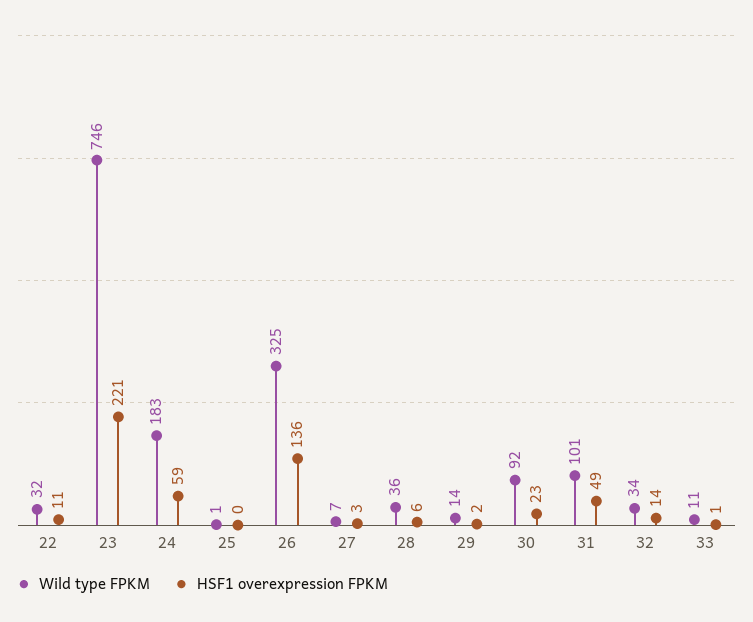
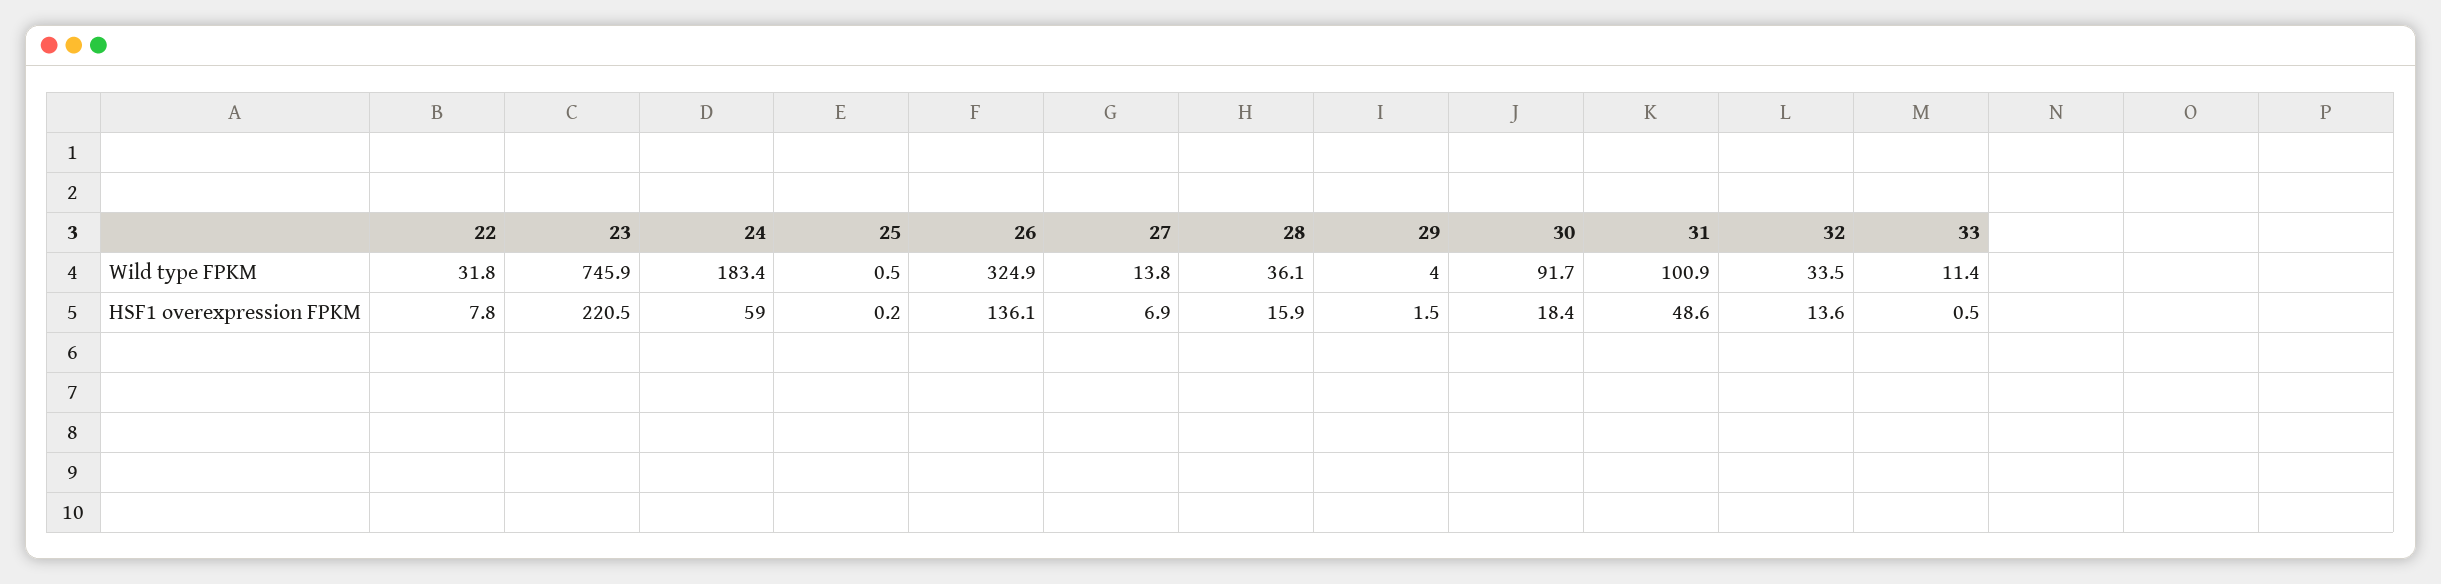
  {
    "Wild type FPKM": {
      "22": 31.8,
      "23": 745.9,
      "24": 183.4,
      "25": 0.5,
      "26": 324.9,
-     "27": 7,
+     "27": 13.8,
      "28": 36.1,
-     "29": 14,
+     "29": 4,
      "30": 91.7,
      "31": 100.9,
      "32": 33.5,
      "33": 11.4
    },
    "HSF1 overexpression FPKM": {
-     "22": 11,
+     "22": 7.8,
      "23": 220.5,
      "24": 59,
      "25": 0.2,
      "26": 136.1,
-     "27": 3,
+     "27": 6.9,
-     "28": 6,
+     "28": 15.9,
      "29": 1.5,
-     "30": 23,
+     "30": 18.4,
      "31": 48.6,
      "32": 13.6,
      "33": 0.5
    }
  }

